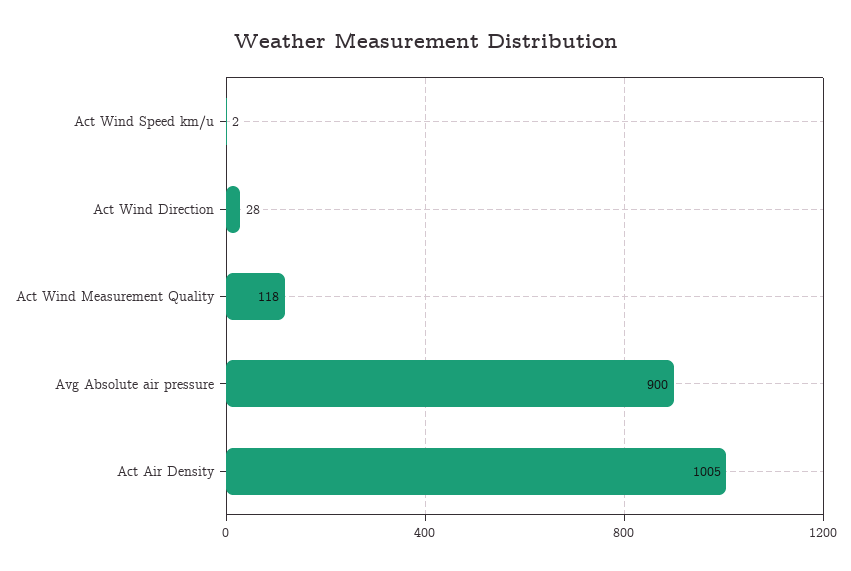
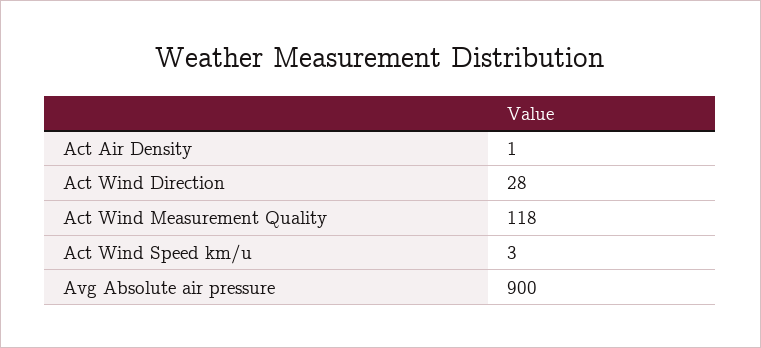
  {
-   "Act Wind Speed km/u": 2,
+   "Act Wind Speed km/u": 3,
    "Act Wind Direction": 28,
    "Act Wind Measurement Quality": 118,
    "Avg Absolute air pressure": 900,
-   "Act Air Density": 1005
+   "Act Air Density": 1
  }

